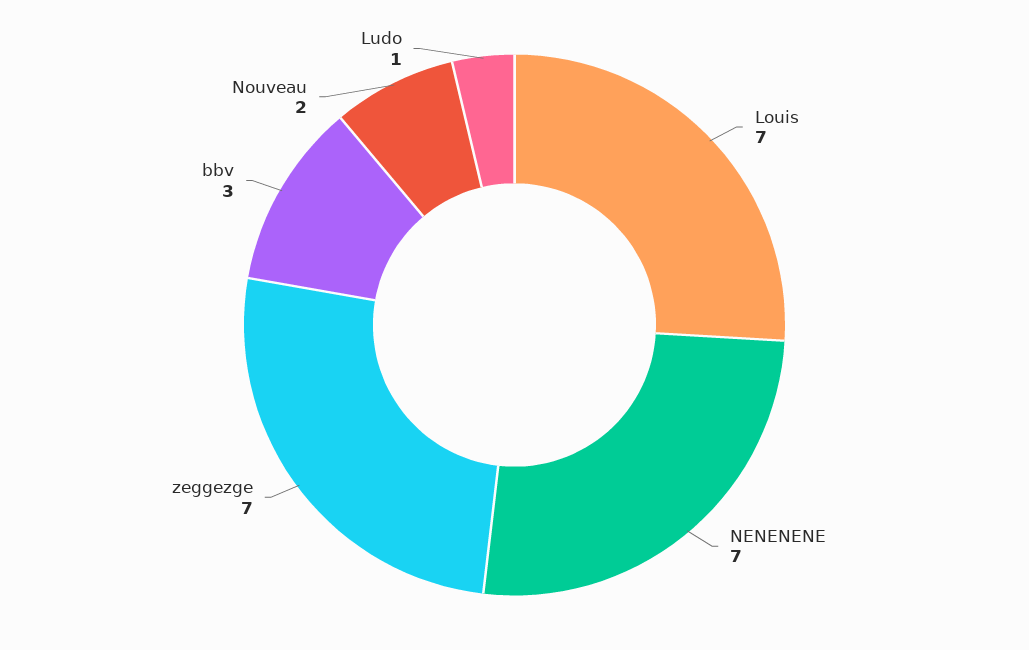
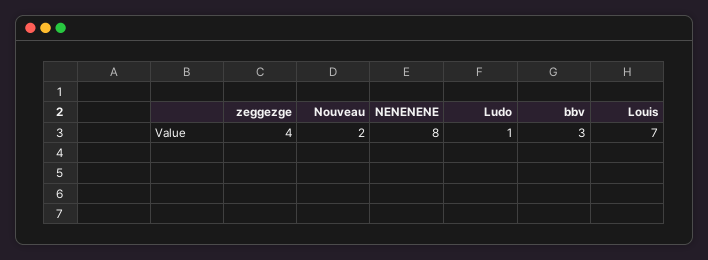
  {
    "Louis": 7,
-   "NENENENE": 7,
+   "NENENENE": 8,
-   "zeggezge": 7,
+   "zeggezge": 4,
    "bbv": 3,
    "Nouveau": 2,
    "Ludo": 1
  }

